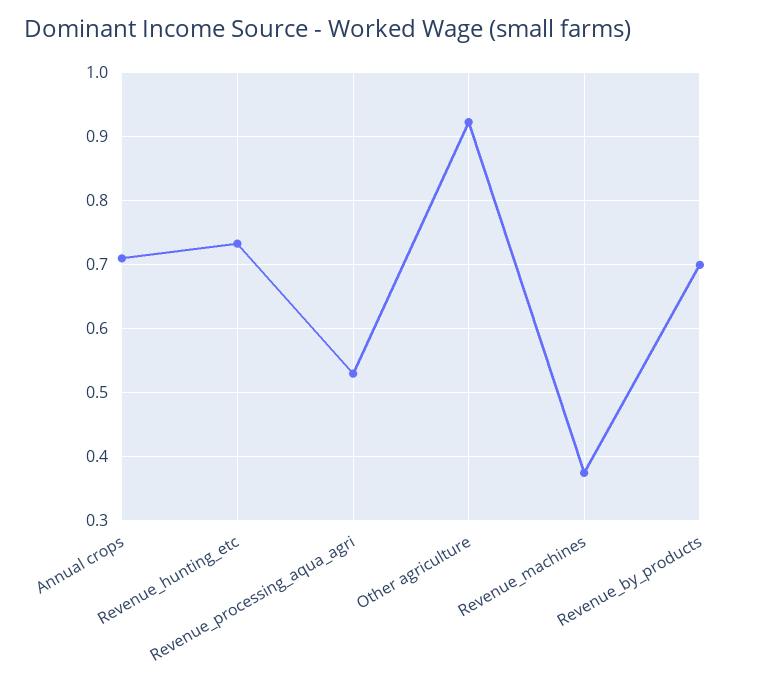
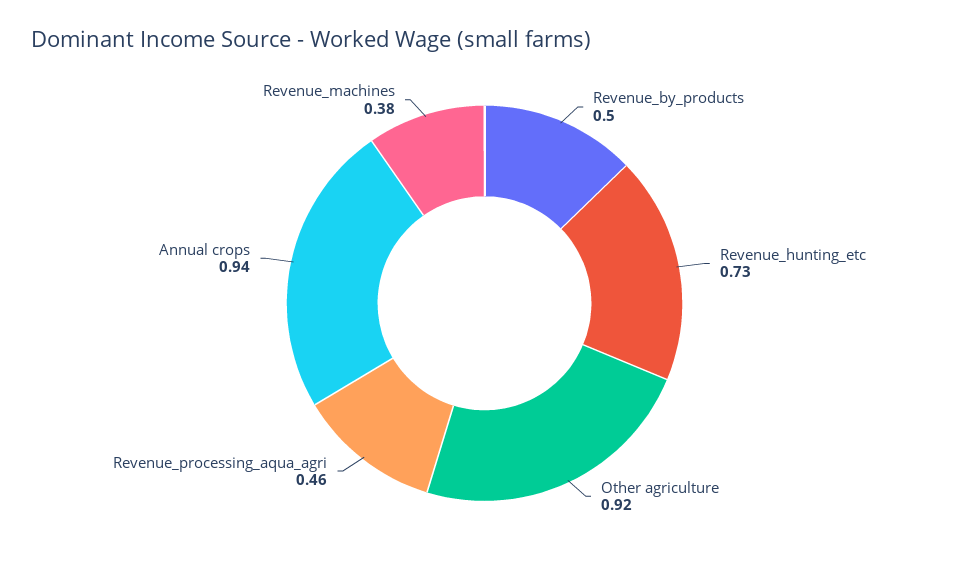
  {
-   "Annual crops": 0.71,
+   "Annual crops": 0.94,
    "Revenue_hunting_etc": 0.73,
-   "Revenue_processing_aqua_agri": 0.53,
+   "Revenue_processing_aqua_agri": 0.46,
    "Other agriculture": 0.92,
    "Revenue_machines": 0.38,
-   "Revenue_by_products": 0.7
+   "Revenue_by_products": 0.5
  }

